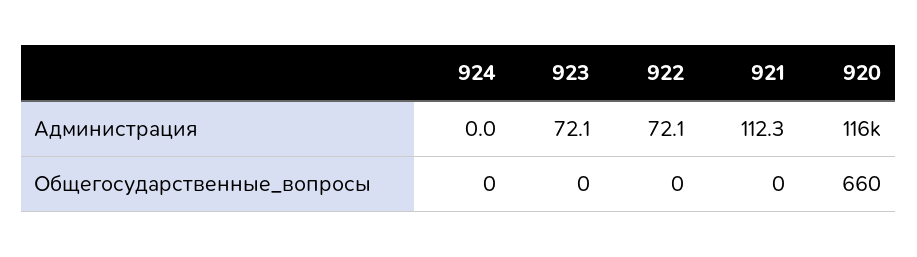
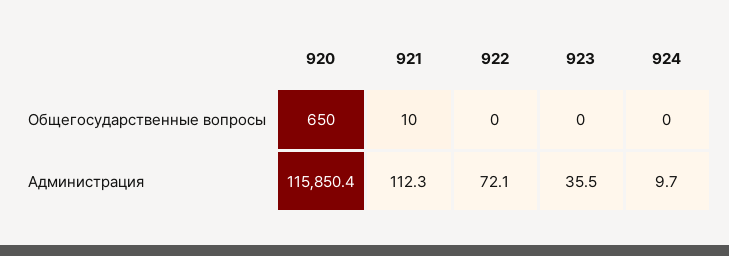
  {
    "924": {
-     "Администрация": 0,
+     "Администрация": 9.7,
      "Общегосударственные_вопросы": 0
    },
    "923": {
-     "Администрация": 72.1,
+     "Администрация": 35.5,
      "Общегосударственные_вопросы": 0
    },
    "922": {
      "Администрация": 72.1,
      "Общегосударственные_вопросы": 0
    },
    "921": {
      "Администрация": 112.3,
-     "Общегосударственные_вопросы": 0
+     "Общегосударственные_вопросы": 10
    },
    "920": {
      "Администрация": 115850.4,
-     "Общегосударственные_вопросы": 660
+     "Общегосударственные_вопросы": 650
    }
  }

